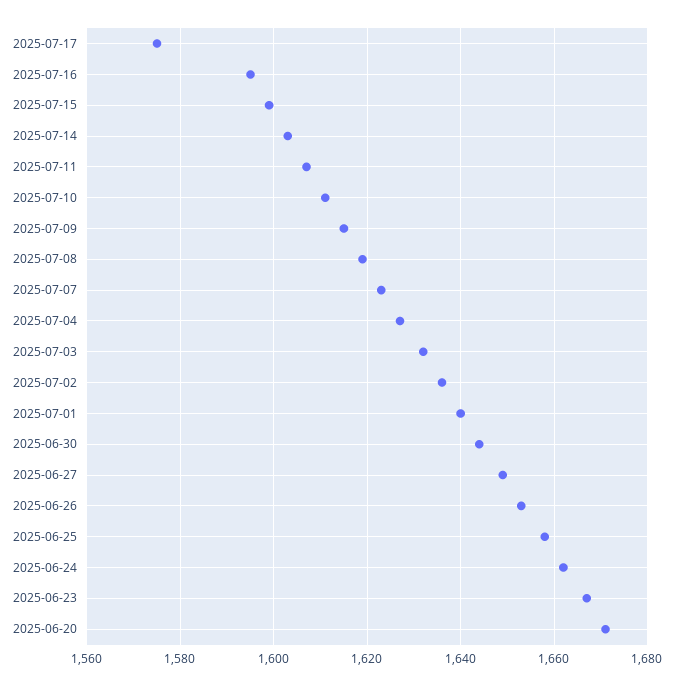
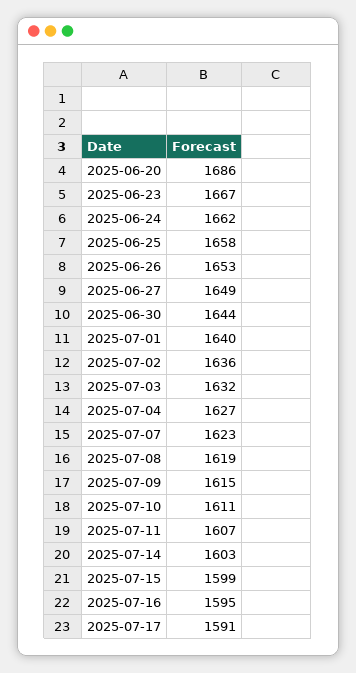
  {
-   "2025-07-17": 1575,
+   "2025-07-17": 1591,
    "2025-07-16": 1595,
    "2025-07-15": 1599,
    "2025-07-14": 1603,
    "2025-07-11": 1607,
    "2025-07-10": 1611,
    "2025-07-09": 1615,
    "2025-07-08": 1619,
    "2025-07-07": 1623,
    "2025-07-04": 1627,
    "2025-07-03": 1632,
    "2025-07-02": 1636,
    "2025-07-01": 1640,
    "2025-06-30": 1644,
    "2025-06-27": 1649,
    "2025-06-26": 1653,
    "2025-06-25": 1658,
    "2025-06-24": 1662,
    "2025-06-23": 1667,
-   "2025-06-20": 1670
+   "2025-06-20": 1686
  }

